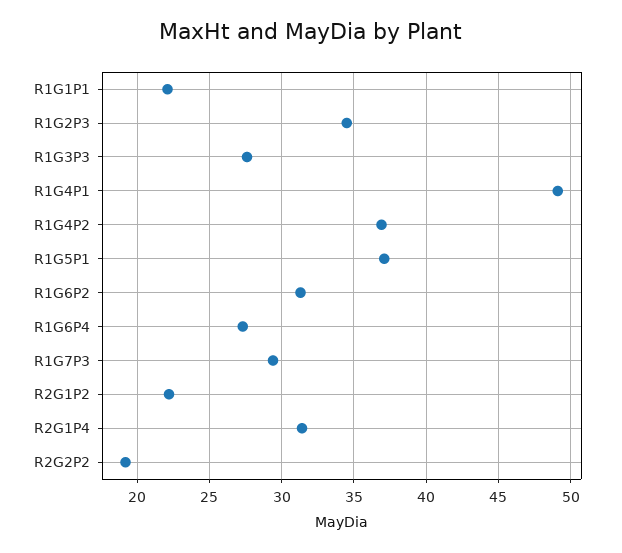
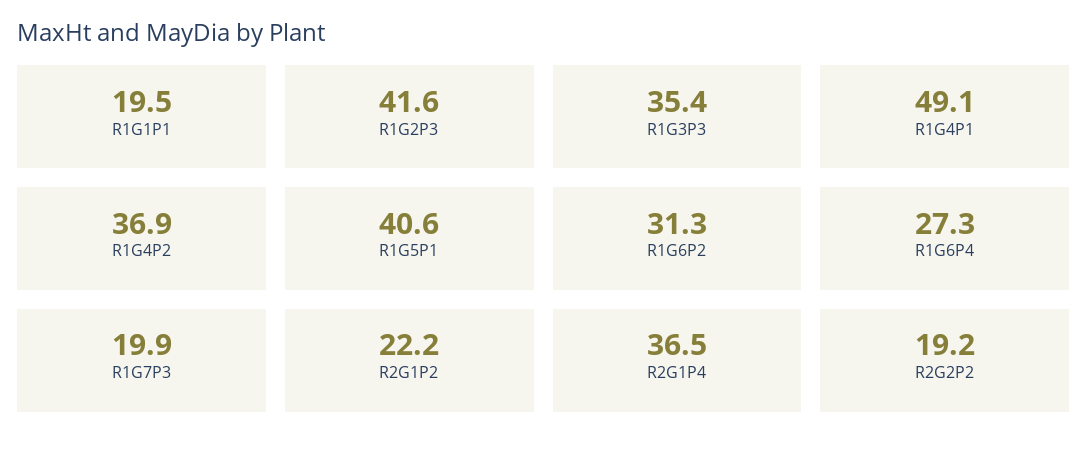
  {
-   "R1G1P1": 22,
+   "R1G1P1": 19.5,
-   "R1G2P3": 34.5,
+   "R1G2P3": 41.6,
-   "R1G3P3": 27.5,
+   "R1G3P3": 35.4,
    "R1G4P1": 49.1,
    "R1G4P2": 36.9,
-   "R1G5P1": 37,
+   "R1G5P1": 40.6,
    "R1G6P2": 31.3,
    "R1G6P4": 27.3,
-   "R1G7P3": 29.5,
+   "R1G7P3": 19.9,
    "R2G1P2": 22.2,
-   "R2G1P4": 31.5,
+   "R2G1P4": 36.5,
    "R2G2P2": 19.2
  }

